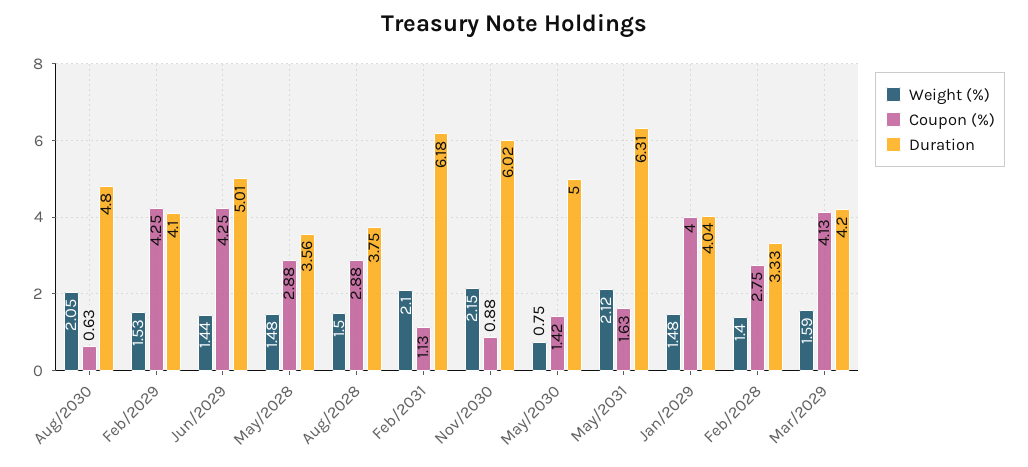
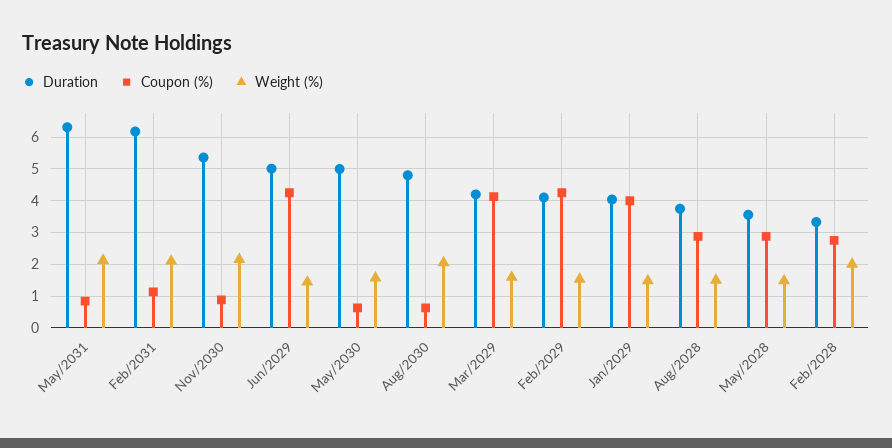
  {
    "Weight (%)": {
      "Aug/2030": 2.05,
      "Feb/2029": 1.53,
      "Jun/2029": 1.44,
      "May/2028": 1.48,
      "Aug/2028": 1.5,
      "Feb/2031": 2.1,
      "Nov/2030": 2.15,
-     "May/2030": 0.75,
+     "May/2030": 1.6,
      "May/2031": 2.12,
      "Jan/2029": 1.48,
-     "Feb/2028": 1.4,
+     "Feb/2028": 2,
      "Mar/2029": 1.59
    },
    "Coupon (%)": {
      "Aug/2030": 0.63,
      "Feb/2029": 4.25,
      "Jun/2029": 4.25,
      "May/2028": 2.88,
      "Aug/2028": 2.88,
      "Feb/2031": 1.13,
      "Nov/2030": 0.88,
-     "May/2030": 1.42,
+     "May/2030": 0.6,
-     "May/2031": 1.63,
+     "May/2031": 0.8,
      "Jan/2029": 4,
      "Feb/2028": 2.75,
      "Mar/2029": 4.13
    },
    "Duration": {
      "Aug/2030": 4.8,
      "Feb/2029": 4.1,
      "Jun/2029": 5.01,
      "May/2028": 3.56,
      "Aug/2028": 3.75,
      "Feb/2031": 6.18,
-     "Nov/2030": 6.02,
+     "Nov/2030": 5.4,
      "May/2030": 5,
      "May/2031": 6.31,
      "Jan/2029": 4.04,
      "Feb/2028": 3.33,
      "Mar/2029": 4.2
    }
  }

